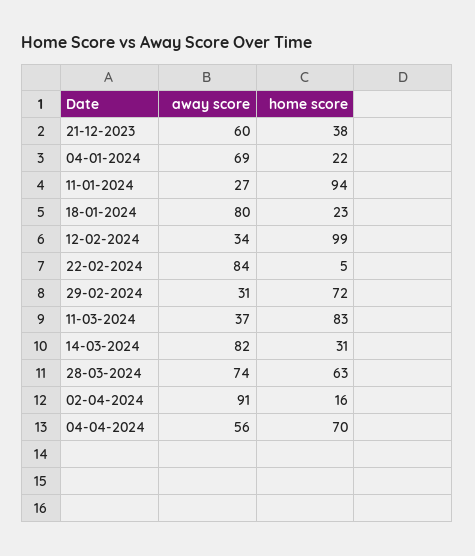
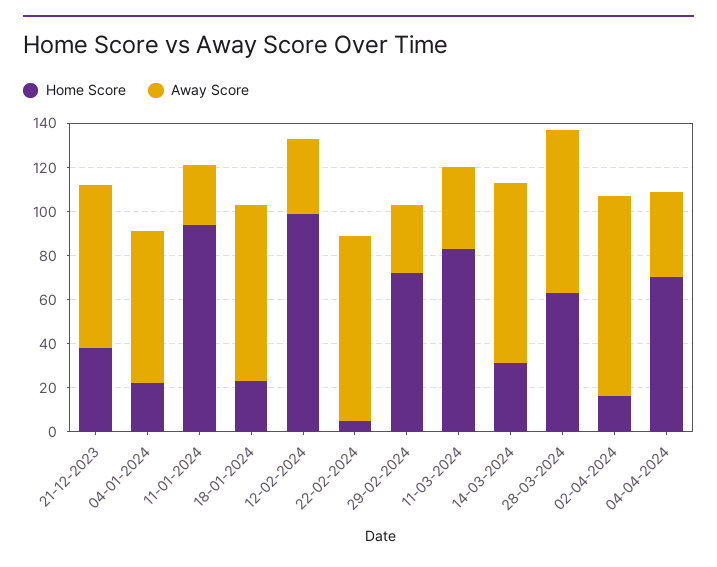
  {
    "away score": {
-     "21-12-2023": 60,
+     "21-12-2023": 75,
      "04-01-2024": 69,
      "11-01-2024": 27,
      "18-01-2024": 80,
      "12-02-2024": 34,
      "22-02-2024": 84,
      "29-02-2024": 31,
      "11-03-2024": 37,
      "14-03-2024": 82,
      "28-03-2024": 74,
      "02-04-2024": 91,
-     "04-04-2024": 56
+     "04-04-2024": 40
    },
    "home score": {
      "21-12-2023": 38,
      "04-01-2024": 22,
      "11-01-2024": 94,
      "18-01-2024": 23,
      "12-02-2024": 99,
      "22-02-2024": 5,
      "29-02-2024": 72,
      "11-03-2024": 83,
      "14-03-2024": 31,
      "28-03-2024": 63,
      "02-04-2024": 16,
      "04-04-2024": 70
    }
  }

